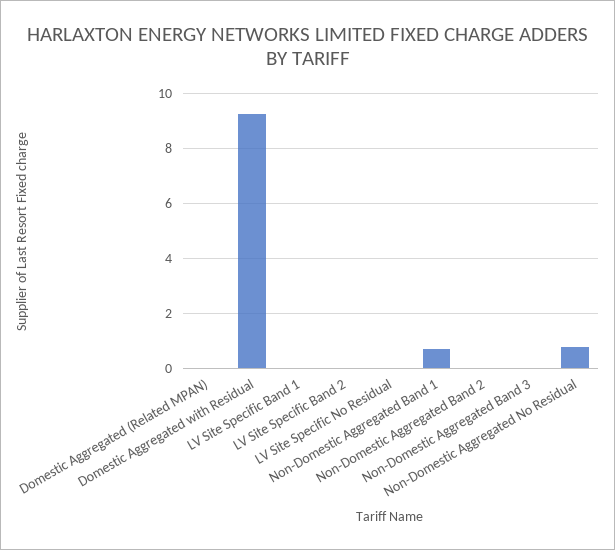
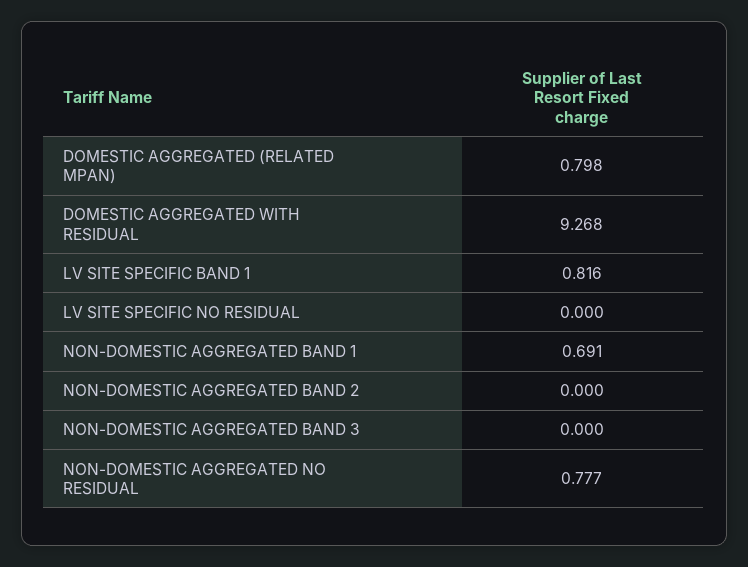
  {
-   "Domestic Aggregated (Related MPAN)": 0,
+   "Domestic Aggregated (Related MPAN)": 0.798,
    "Domestic Aggregated with Residual": 9.268,
-   "LV Site Specific Band 1": 0,
+   "LV Site Specific Band 1": 0.816,
-   "LV Site Specific Band 2": 0,
    "LV Site Specific No Residual": 0,
    "Non-Domestic Aggregated Band 1": 0.691,
    "Non-Domestic Aggregated Band 2": 0,
    "Non-Domestic Aggregated Band 3": 0,
    "Non-Domestic Aggregated No Residual": 0.777
  }

